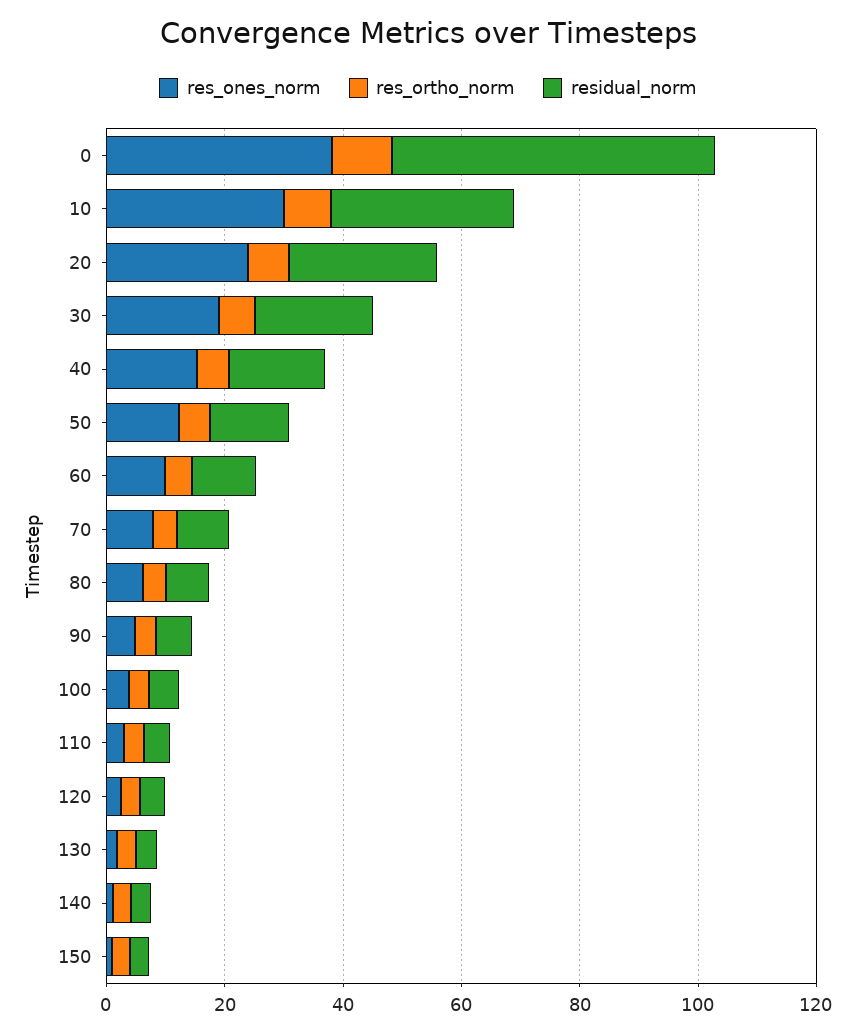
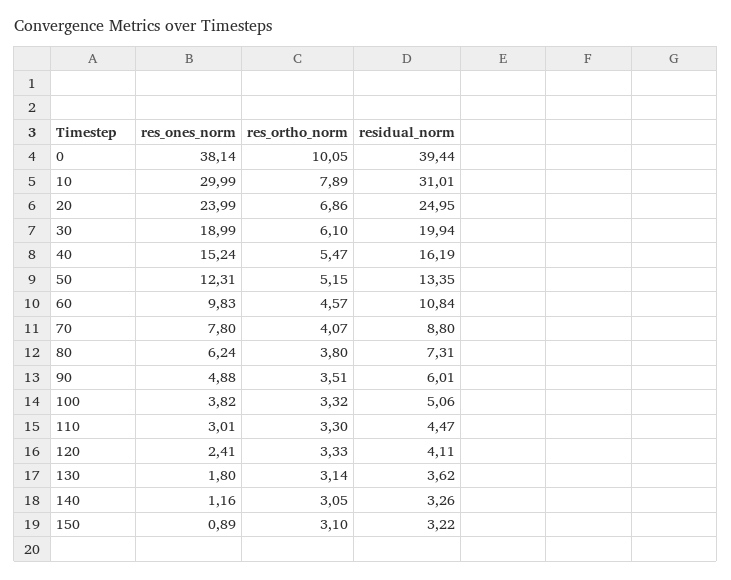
  {
    "res_ones_norm": {
      "0": 38.14,
      "10": 29.99,
      "20": 23.99,
      "30": 18.99,
      "40": 15.24,
      "50": 12.31,
      "60": 9.83,
      "70": 7.8,
      "80": 6.24,
      "90": 4.88,
      "100": 3.82,
      "110": 3.01,
      "120": 2.41,
      "130": 1.8,
      "140": 1.16,
      "150": 0.89
    },
    "res_ortho_norm": {
      "0": 10.05,
      "10": 7.89,
      "20": 6.86,
      "30": 6.1,
      "40": 5.47,
      "50": 5.15,
      "60": 4.57,
      "70": 4.07,
      "80": 3.8,
      "90": 3.51,
      "100": 3.32,
      "110": 3.3,
      "120": 3.33,
      "130": 3.14,
      "140": 3.05,
      "150": 3.1
    },
    "residual_norm": {
-     "0": 55,
+     "0": 39.44,
      "10": 31.01,
      "20": 24.95,
      "30": 19.94,
      "40": 16.19,
      "50": 13.35,
      "60": 10.84,
      "70": 8.8,
      "80": 7.31,
      "90": 6.01,
      "100": 5.06,
      "110": 4.47,
      "120": 4.11,
      "130": 3.62,
      "140": 3.26,
      "150": 3.22
    }
  }

